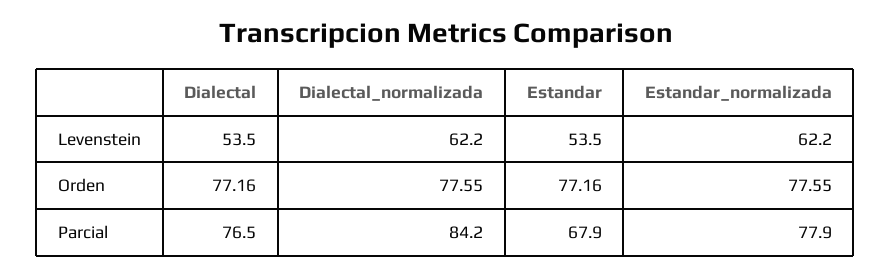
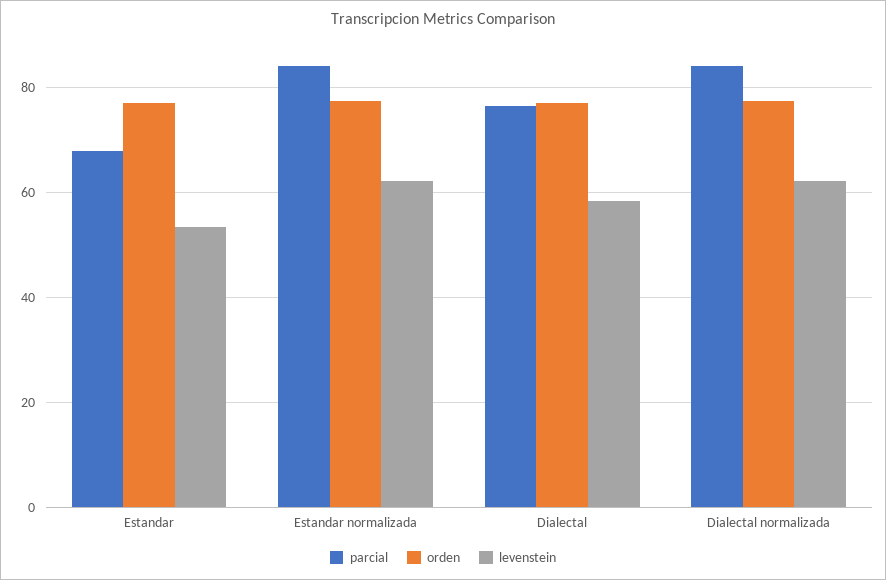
  {
    "Levenstein": {
-     "Dialectal": 53.5,
+     "Dialectal": 58,
      "Dialectal_normalizada": 62.2,
      "Estandar": 53.5,
      "Estandar_normalizada": 62.2
    },
    "Orden": {
      "Dialectal": 77.16,
      "Dialectal_normalizada": 77.55,
      "Estandar": 77.16,
      "Estandar_normalizada": 77.55
    },
    "Parcial": {
      "Dialectal": 76.5,
      "Dialectal_normalizada": 84.2,
      "Estandar": 67.9,
-     "Estandar_normalizada": 77.9
+     "Estandar_normalizada": 84
    }
  }

